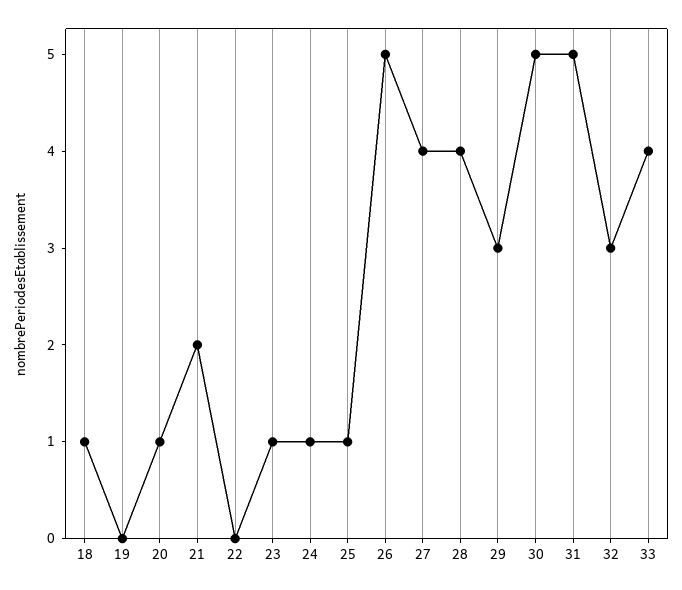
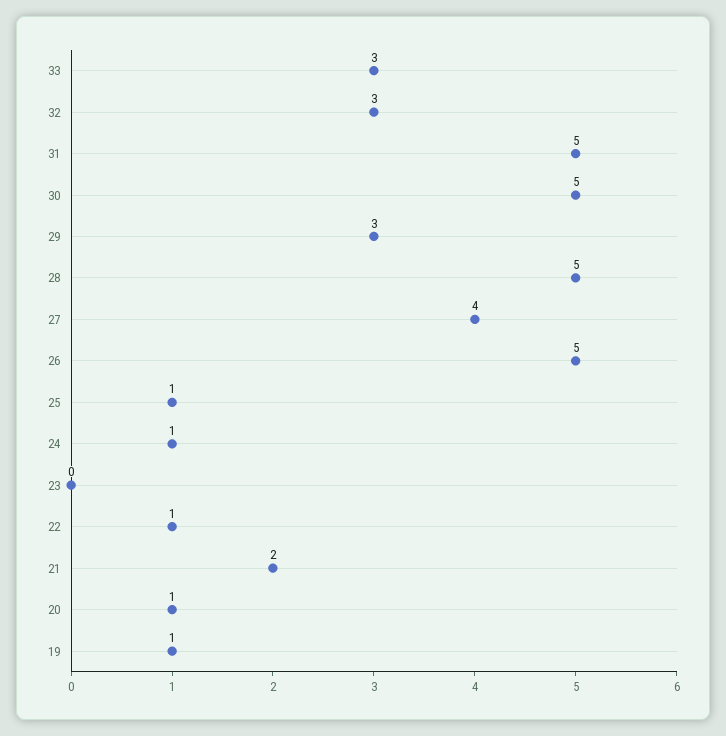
  {
-   "18": 1,
-   "19": 0,
+   "19": 1,
    "20": 1,
    "21": 2,
-   "22": 0,
+   "22": 1,
-   "23": 1,
+   "23": 0,
    "24": 1,
    "25": 1,
    "26": 5,
    "27": 4,
-   "28": 4,
+   "28": 5,
    "29": 3,
    "30": 5,
    "31": 5,
    "32": 3,
-   "33": 4
+   "33": 3
  }

